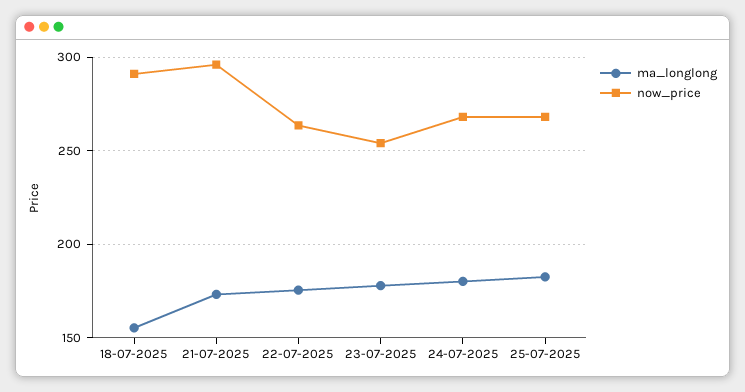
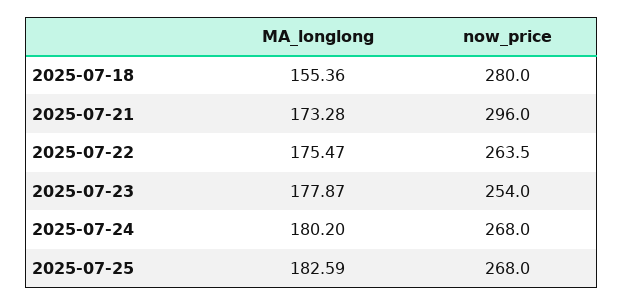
  {
    "ma_longlong": {
      "18-07-2025": 155.36,
      "21-07-2025": 173.28,
      "22-07-2025": 175.47,
      "23-07-2025": 177.87,
      "24-07-2025": 180.2,
      "25-07-2025": 182.59
    },
    "now_price": {
-     "18-07-2025": 290,
+     "18-07-2025": 280,
      "21-07-2025": 296,
      "22-07-2025": 263.5,
      "23-07-2025": 254,
      "24-07-2025": 268,
      "25-07-2025": 268
    }
  }

